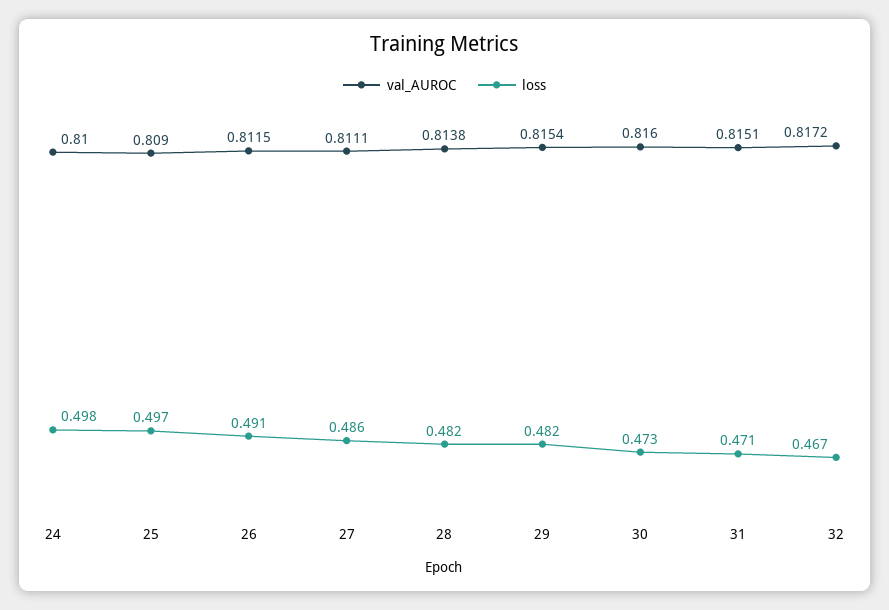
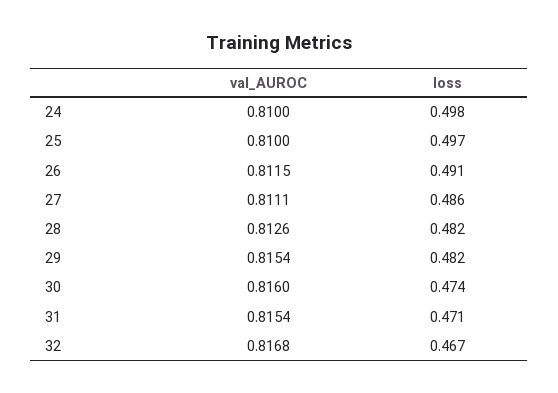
  {
    "val_AUROC": {
      "24": 0.81,
-     "25": 0.809,
+     "25": 0.81,
      "26": 0.8115,
      "27": 0.8111,
-     "28": 0.8138,
+     "28": 0.8126,
      "29": 0.8154,
      "30": 0.816,
-     "31": 0.8151,
+     "31": 0.8154,
-     "32": 0.8172
+     "32": 0.8168
    },
    "loss": {
      "24": 0.498,
      "25": 0.497,
      "26": 0.491,
      "27": 0.486,
      "28": 0.482,
      "29": 0.482,
-     "30": 0.473,
+     "30": 0.474,
      "31": 0.471,
      "32": 0.467
    }
  }

